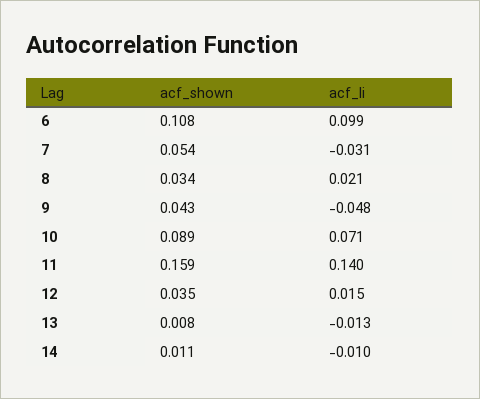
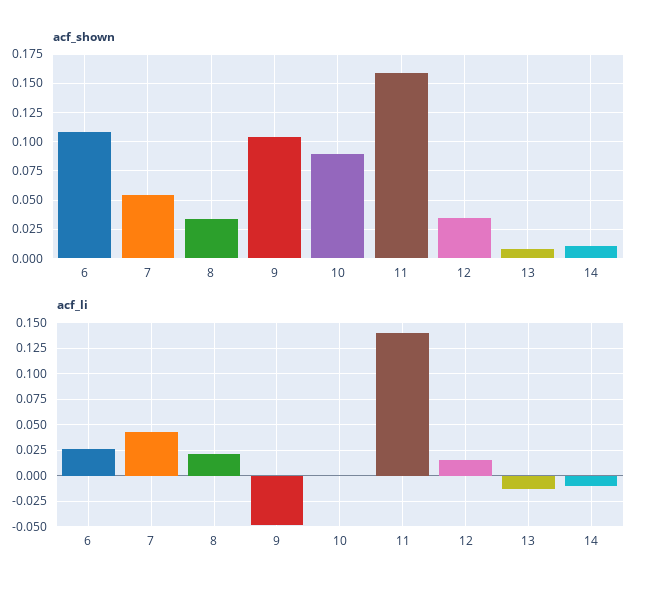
  {
    "acf_shown": {
      "6": 0.108,
      "7": 0.054,
      "8": 0.034,
-     "9": 0.043,
+     "9": 0.1,
      "10": 0.089,
      "11": 0.159,
      "12": 0.035,
      "13": 0.008,
      "14": 0.011
    },
    "acf_li": {
-     "6": 0.099,
+     "6": 0.025,
-     "7": -0.031,
+     "7": 0.05,
      "8": 0.021,
      "9": -0.048,
-     "10": 0.071,
+     "10": 0,
      "11": 0.14,
      "12": 0.015,
      "13": -0.013,
      "14": -0.01
    }
  }

